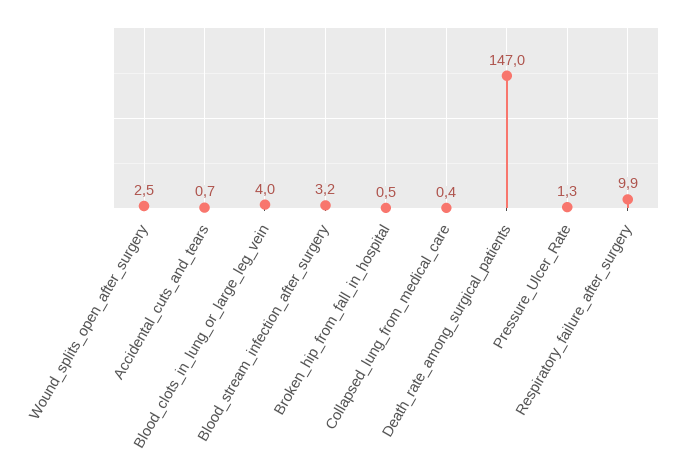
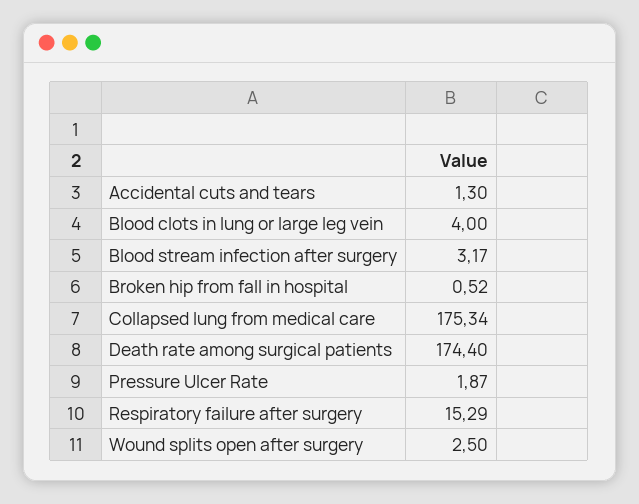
  {
    "Wound_splits_open_after_surgery": 2.5,
-   "Accidental_cuts_and_tears": 0.7,
+   "Accidental_cuts_and_tears": 1.3,
    "Blood_clots_in_lung_or_large_leg_vein": 4,
    "Blood_stream_infection_after_surgery": 3.17,
    "Broken_hip_from_fall_in_hospital": 0.52,
-   "Collapsed_lung_from_medical_care": 0.4,
+   "Collapsed_lung_from_medical_care": 175.34,
-   "Death_rate_among_surgical_patients": 147,
+   "Death_rate_among_surgical_patients": 174.4,
-   "Pressure_Ulcer_Rate": 1.3,
+   "Pressure_Ulcer_Rate": 1.87,
-   "Respiratory_failure_after_surgery": 9.9
+   "Respiratory_failure_after_surgery": 15.29
  }

